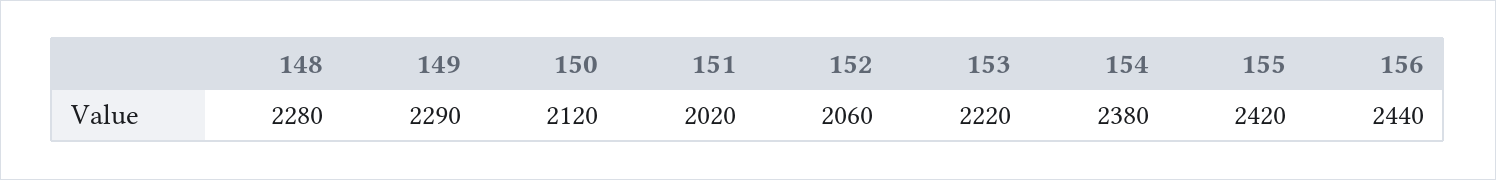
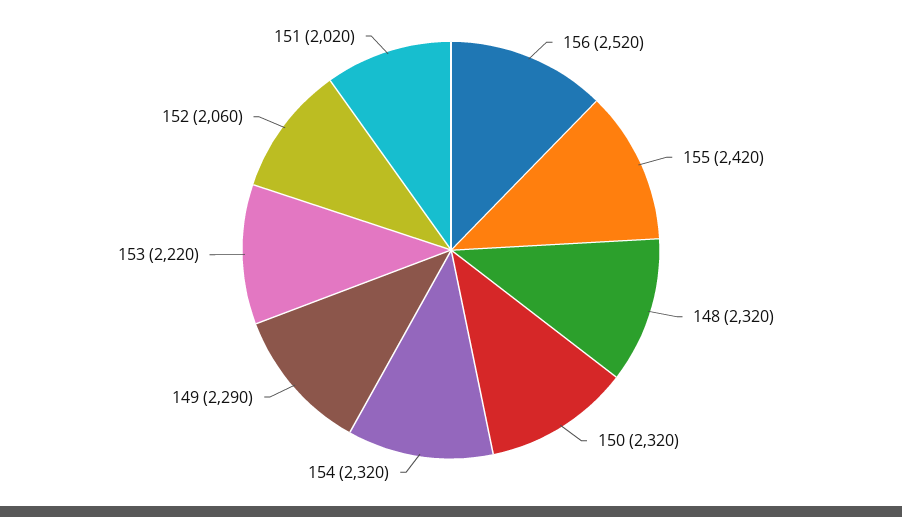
  {
-   "148": 2280,
+   "148": 2320,
    "149": 2290,
-   "150": 2120,
+   "150": 2320,
    "151": 2020,
    "152": 2060,
    "153": 2220,
-   "154": 2380,
+   "154": 2320,
    "155": 2420,
-   "156": 2440
+   "156": 2520
  }

